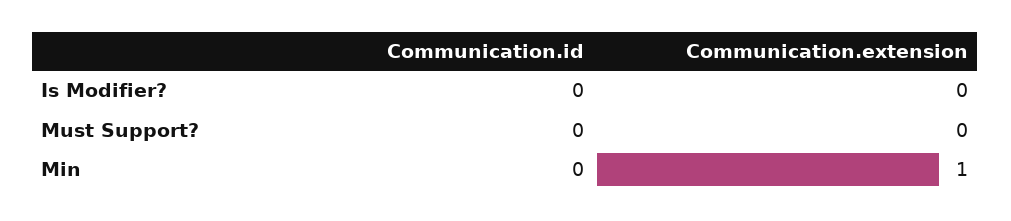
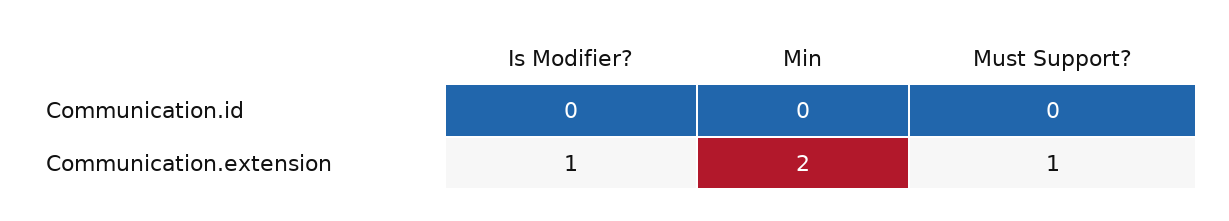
  {
    "Communication.id": {
      "Is Modifier?": 0,
      "Must Support?": 0,
      "Min": 0
    },
    "Communication.extension": {
-     "Is Modifier?": 0,
+     "Is Modifier?": 1,
-     "Must Support?": 0,
+     "Must Support?": 1,
-     "Min": 1
+     "Min": 2
    }
  }

